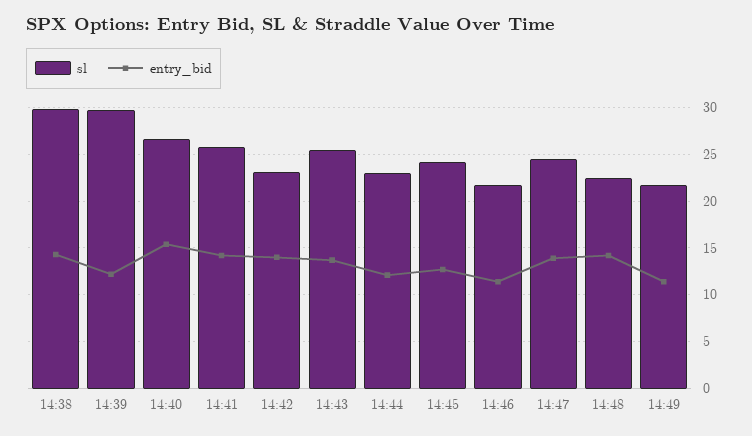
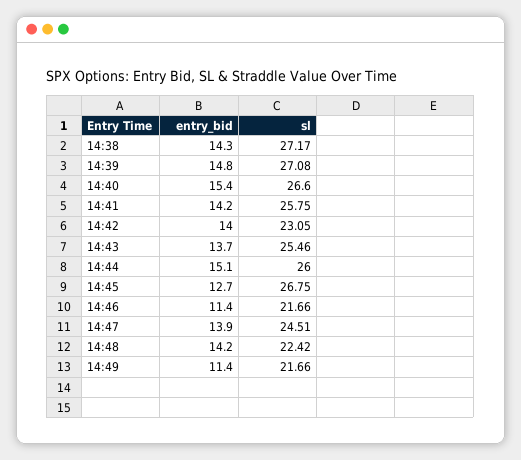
  {
    "sl": {
-     "14:38": 30,
+     "14:38": 27.17,
-     "14:39": 30,
+     "14:39": 27.08,
      "14:40": 26.6,
      "14:41": 25.75,
      "14:42": 23.05,
      "14:43": 25.46,
-     "14:44": 23,
+     "14:44": 26,
-     "14:45": 24,
+     "14:45": 26.75,
      "14:46": 21.66,
      "14:47": 24.51,
      "14:48": 22.42,
      "14:49": 21.66
    },
    "entry_bid": {
      "14:38": 14.3,
-     "14:39": 12,
+     "14:39": 14.8,
      "14:40": 15.4,
      "14:41": 14.2,
      "14:42": 14,
      "14:43": 13.7,
-     "14:44": 12,
+     "14:44": 15.1,
      "14:45": 12.7,
      "14:46": 11.4,
      "14:47": 13.9,
      "14:48": 14.2,
      "14:49": 11.4
    }
  }

